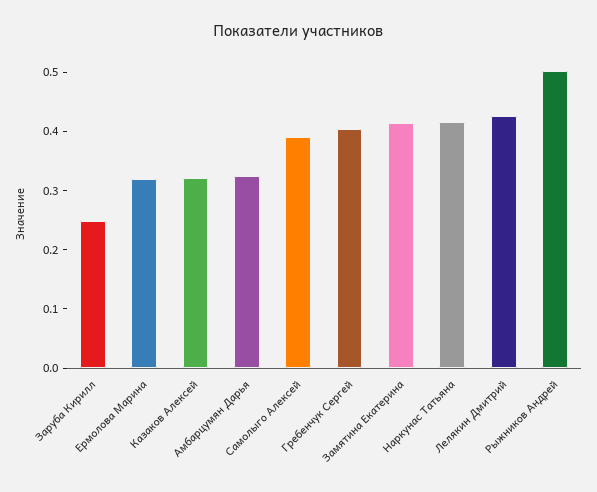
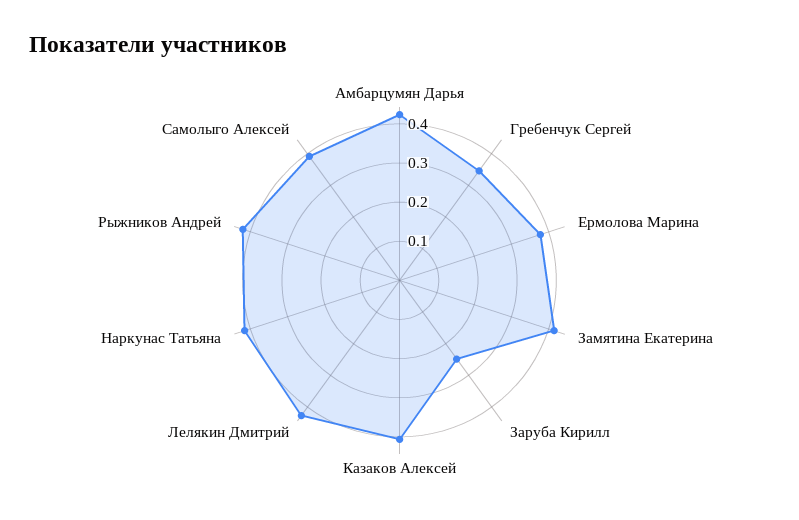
  {
    "Заруба Кирилл": 0.24,
-   "Ермолова Марина": 0.32,
+   "Ермолова Марина": 0.375,
-   "Казаков Алексей": 0.32,
+   "Казаков Алексей": 0.4,
-   "Амбарцумян Дарья": 0.32,
+   "Амбарцумян Дарья": 0.425,
    "Самолыго Алексей": 0.4,
-   "Гребенчук Сергей": 0.4,
+   "Гребенчук Сергей": 0.35,
    "Замятина Екатерина": 0.42,
    "Наркунас Татьяна": 0.42,
    "Лелякин Дмитрий": 0.42,
-   "Рыжников Андрей": 0.5
+   "Рыжников Андрей": 0.425
  }

